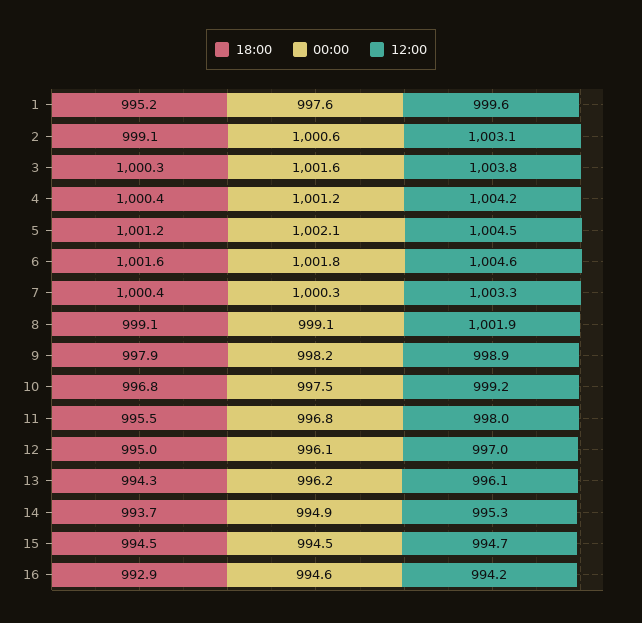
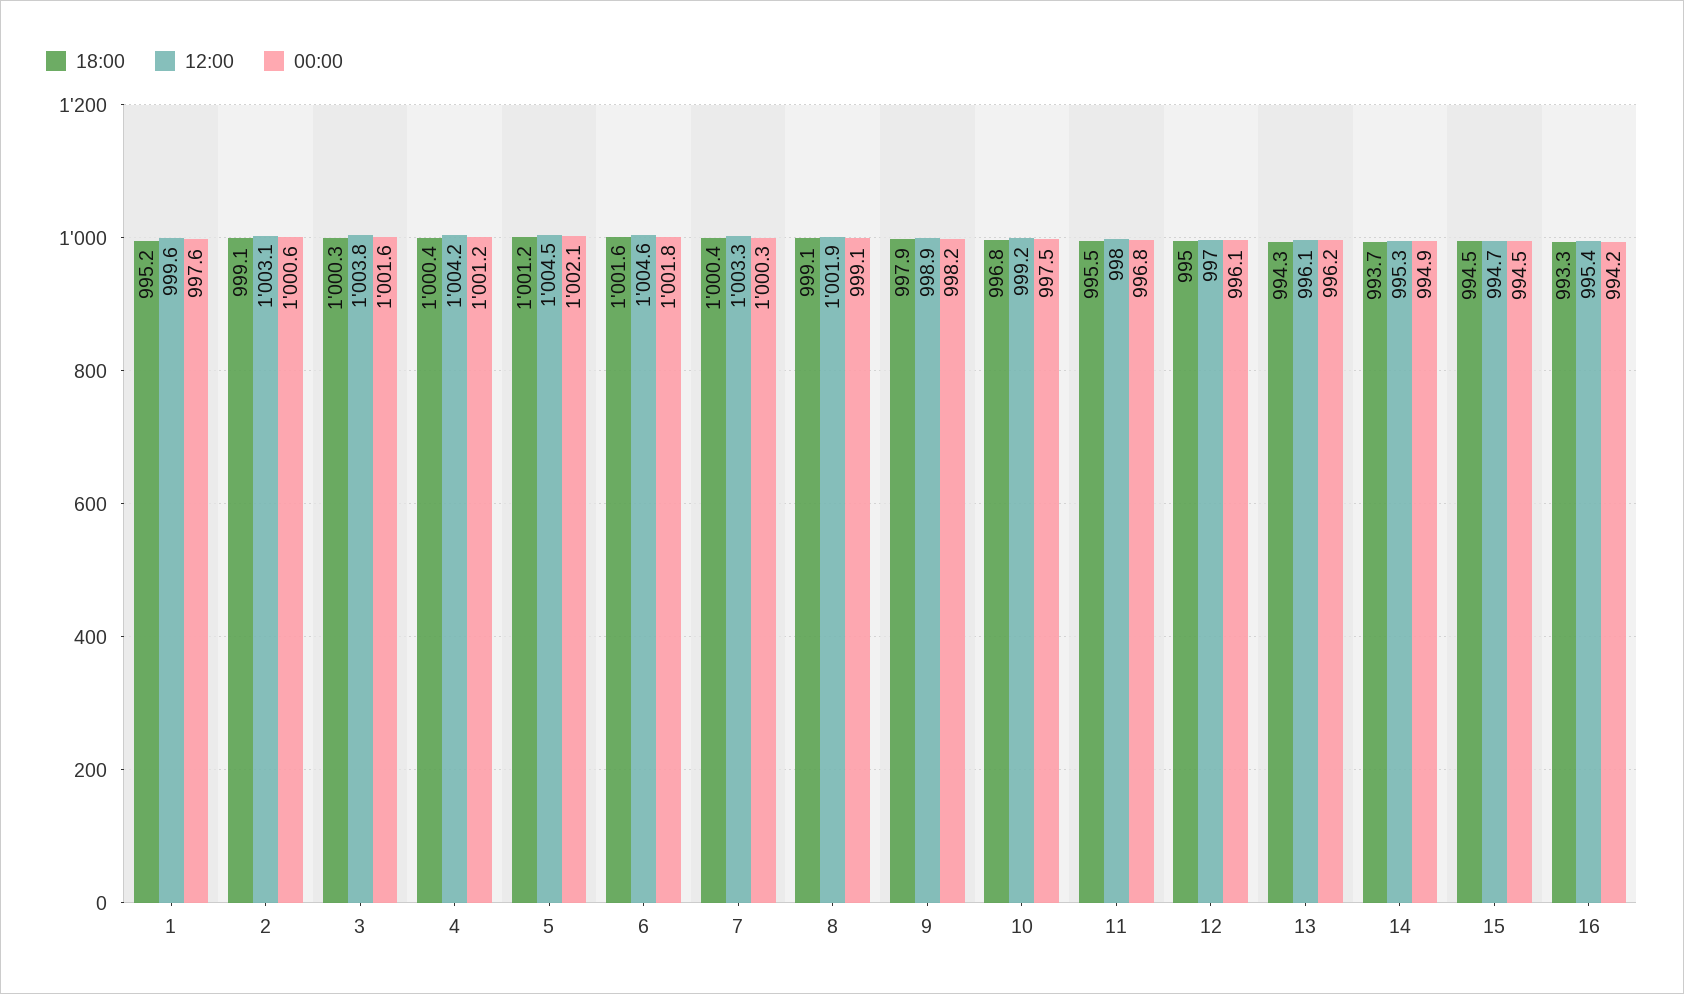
  {
    "18:00": {
      "1": 995.2,
      "2": 999.1,
      "3": 1000.3,
      "4": 1000.4,
      "5": 1001.2,
      "6": 1001.6,
      "7": 1000.4,
      "8": 999.1,
      "9": 997.9,
      "10": 996.8,
      "11": 995.5,
      "12": 995,
      "13": 994.3,
      "14": 993.7,
      "15": 994.5,
-     "16": 992.9
+     "16": 993.3
    },
    "00:00": {
      "1": 997.6,
      "2": 1000.6,
      "3": 1001.6,
      "4": 1001.2,
      "5": 1002.1,
      "6": 1001.8,
      "7": 1000.3,
      "8": 999.1,
      "9": 998.2,
      "10": 997.5,
      "11": 996.8,
      "12": 996.1,
      "13": 996.2,
      "14": 994.9,
      "15": 994.5,
-     "16": 994.6
+     "16": 994.2
    },
    "12:00": {
      "1": 999.6,
      "2": 1003.1,
      "3": 1003.8,
      "4": 1004.2,
      "5": 1004.5,
      "6": 1004.6,
      "7": 1003.3,
      "8": 1001.9,
      "9": 998.9,
      "10": 999.2,
      "11": 998,
      "12": 997,
      "13": 996.1,
      "14": 995.3,
      "15": 994.7,
-     "16": 994.2
+     "16": 995.4
    }
  }

